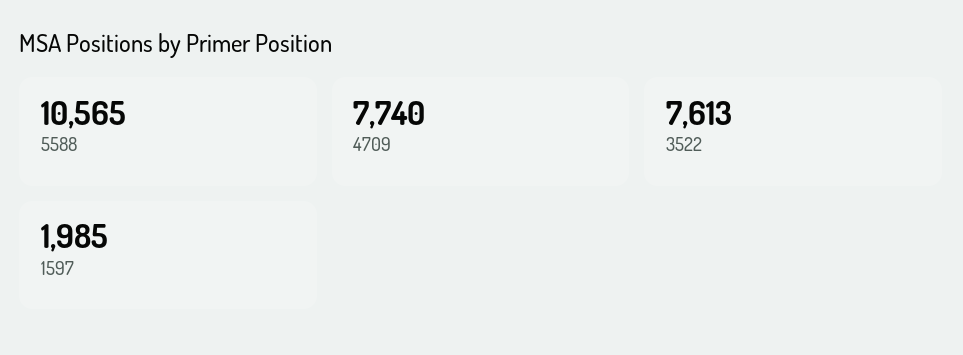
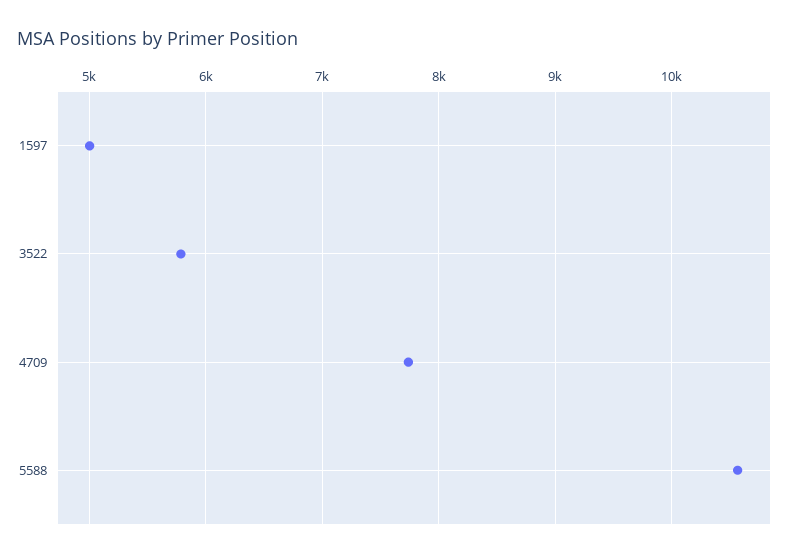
  {
    "5588": 10565,
    "4709": 7740,
-   "3522": 7613,
+   "3522": 5800,
-   "1597": 1985
+   "1597": 5000
  }

